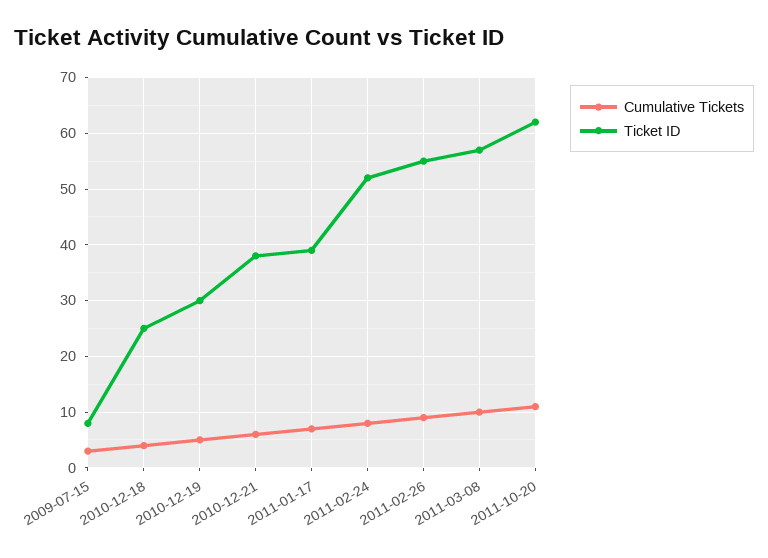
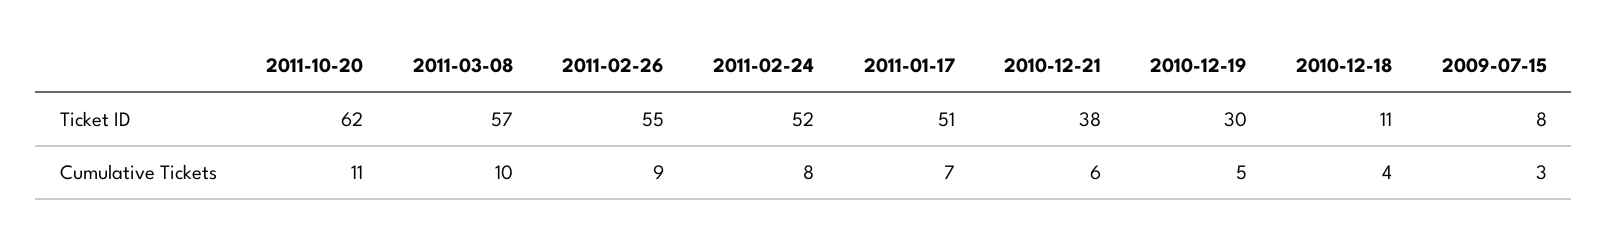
  {
    "Cumulative Tickets": {
      "2009-07-15": 3,
      "2010-12-18": 4,
      "2010-12-19": 5,
      "2010-12-21": 6,
      "2011-01-17": 7,
      "2011-02-24": 8,
      "2011-02-26": 9,
      "2011-03-08": 10,
      "2011-10-20": 11
    },
    "Ticket ID": {
      "2009-07-15": 8,
-     "2010-12-18": 25,
+     "2010-12-18": 11,
      "2010-12-19": 30,
      "2010-12-21": 38,
-     "2011-01-17": 40,
+     "2011-01-17": 51,
      "2011-02-24": 52,
      "2011-02-26": 55,
      "2011-03-08": 57,
      "2011-10-20": 62
    }
  }

